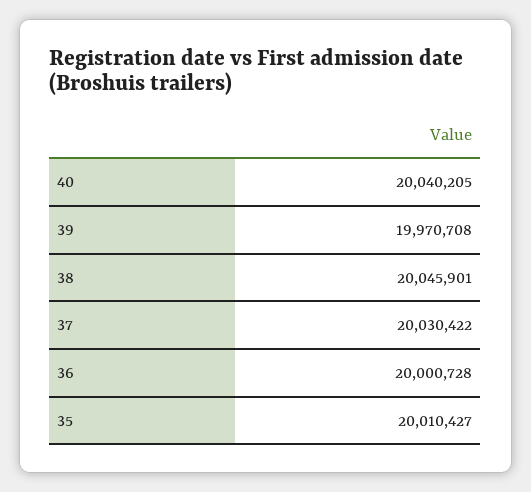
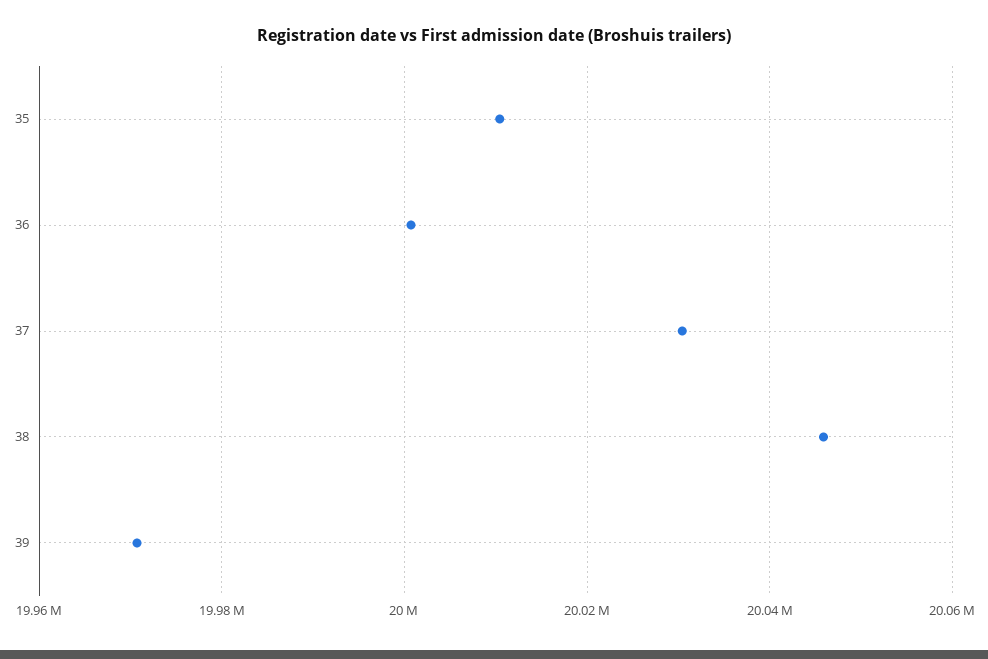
  {
-   "40": 20040205,
    "39": 19970708,
    "38": 20045901,
    "37": 20030422,
    "36": 20000728,
    "35": 20010427
  }

